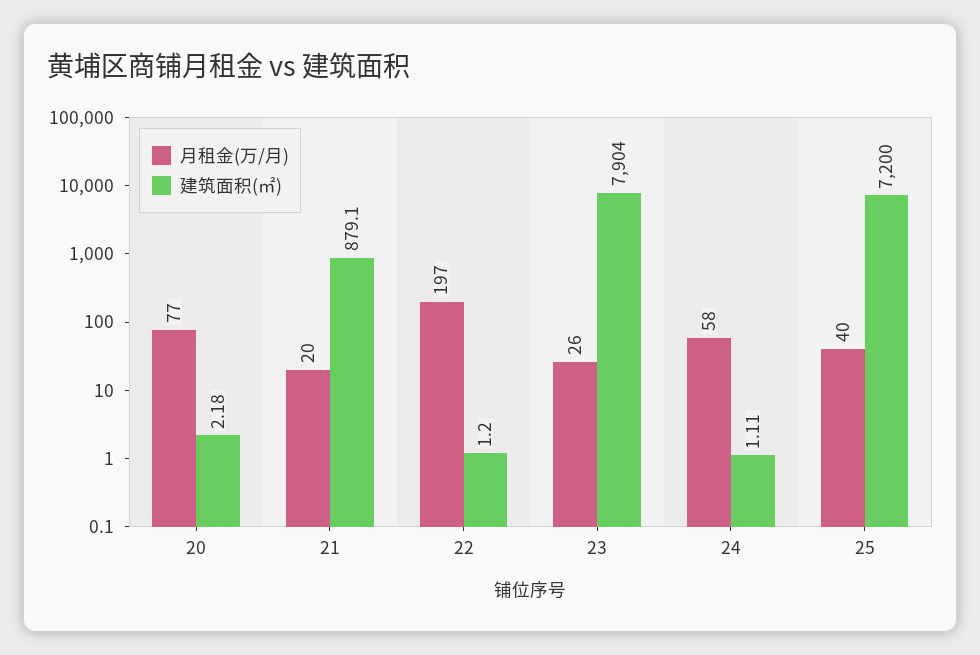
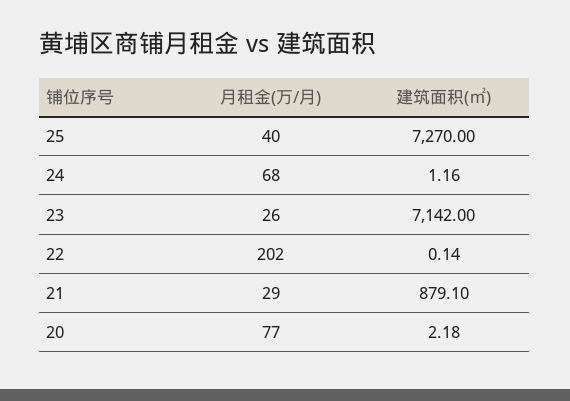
  {
    "月租金(万/月)": {
      "20": 77,
-     "21": 20,
+     "21": 29,
-     "22": 197,
+     "22": 202,
      "23": 26,
-     "24": 58,
+     "24": 68,
      "25": 40
    },
    "建筑面积(㎡)": {
      "20": 2.18,
      "21": 879.1,
-     "22": 1.2,
+     "22": 0.14,
-     "23": 7904,
+     "23": 7142,
-     "24": 1.11,
+     "24": 1.16,
-     "25": 7200
+     "25": 7270
    }
  }

